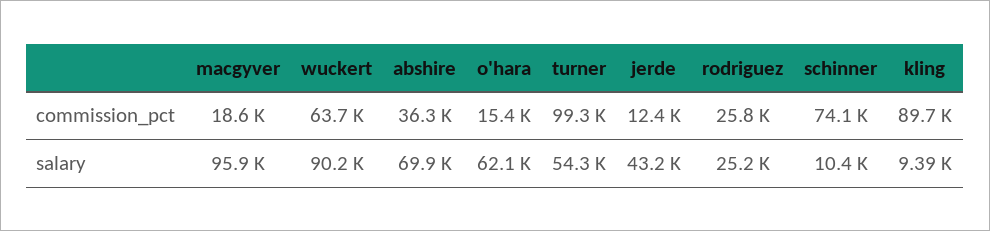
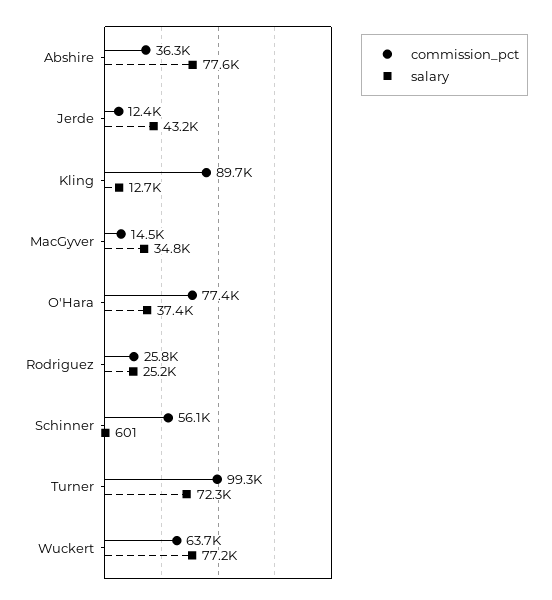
  {
    "commission_pct": {
-     "macgyver": 18600,
+     "macgyver": 14500,
      "wuckert": 63700,
      "abshire": 36300,
-     "o'hara": 15400,
+     "o'hara": 77400,
      "turner": 99300,
      "jerde": 12400,
      "rodriguez": 25800,
-     "schinner": 74100,
+     "schinner": 56100,
      "kling": 89700
    },
    "salary": {
-     "macgyver": 95900,
+     "macgyver": 34800,
-     "wuckert": 90200,
+     "wuckert": 77200,
-     "abshire": 69900,
+     "abshire": 77600,
-     "o'hara": 62100,
+     "o'hara": 37400,
-     "turner": 54300,
+     "turner": 72300,
      "jerde": 43200,
      "rodriguez": 25200,
-     "schinner": 10400,
+     "schinner": 601,
-     "kling": 9390
+     "kling": 12700
    }
  }

